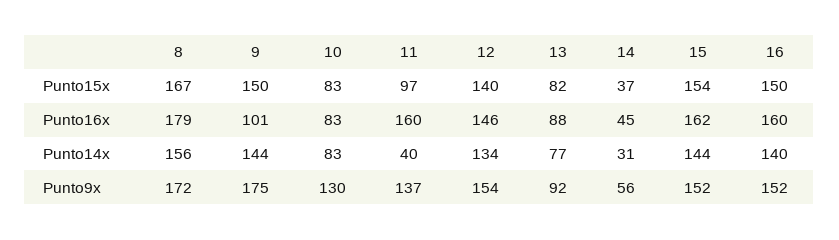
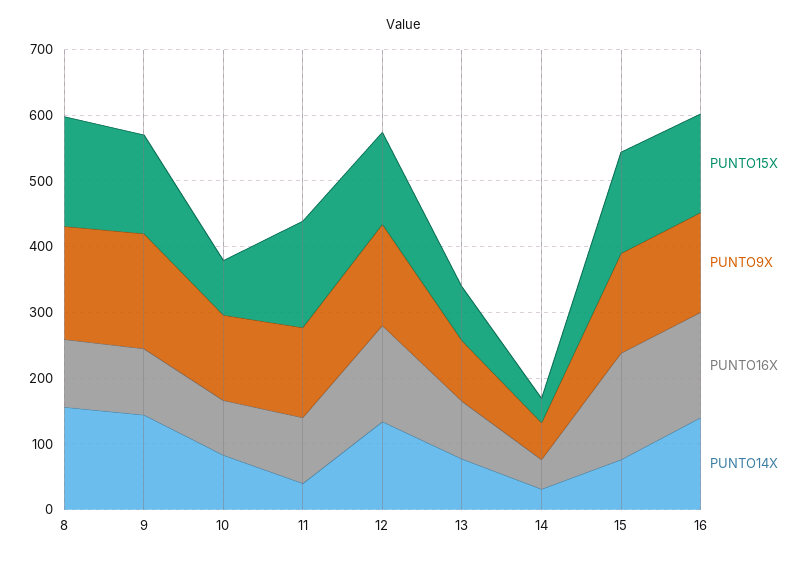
  {
    "Punto15x": {
      "8": 167,
      "9": 150,
      "10": 83,
-     "11": 97,
+     "11": 160,
      "12": 140,
      "13": 82,
      "14": 37,
      "15": 154,
      "16": 150
    },
    "Punto16x": {
-     "8": 179,
+     "8": 100,
      "9": 101,
      "10": 83,
-     "11": 160,
+     "11": 100,
      "12": 146,
      "13": 88,
      "14": 45,
      "15": 162,
      "16": 160
    },
    "Punto14x": {
      "8": 156,
      "9": 144,
      "10": 83,
      "11": 40,
      "12": 134,
      "13": 77,
      "14": 31,
-     "15": 144,
+     "15": 80,
      "16": 140
    },
    "Punto9x": {
      "8": 172,
      "9": 175,
      "10": 130,
      "11": 137,
      "12": 154,
      "13": 92,
      "14": 56,
      "15": 152,
      "16": 152
    }
  }

